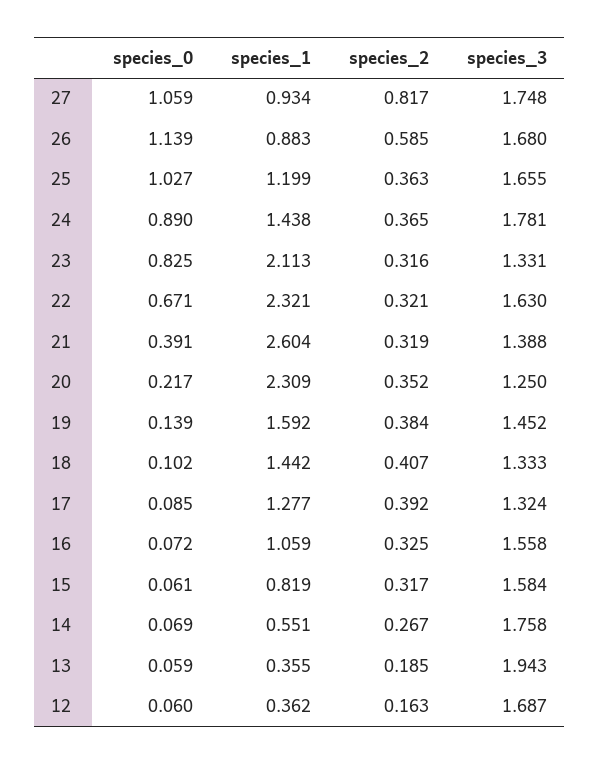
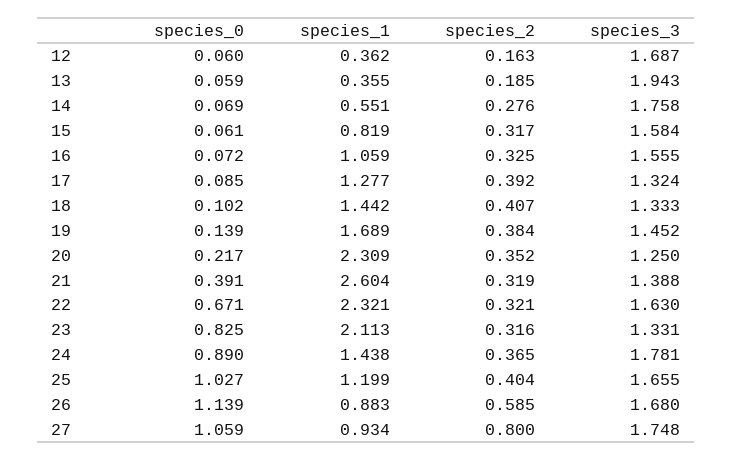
  {
    "species_0": {
      "27": 1.059,
      "26": 1.139,
      "25": 1.027,
      "24": 0.89,
      "23": 0.825,
      "22": 0.671,
      "21": 0.391,
      "20": 0.217,
      "19": 0.139,
      "18": 0.102,
      "17": 0.085,
      "16": 0.072,
      "15": 0.061,
      "14": 0.069,
      "13": 0.059,
      "12": 0.06
    },
    "species_1": {
      "27": 0.934,
      "26": 0.883,
      "25": 1.199,
      "24": 1.438,
      "23": 2.113,
      "22": 2.321,
      "21": 2.604,
      "20": 2.309,
-     "19": 1.592,
+     "19": 1.689,
      "18": 1.442,
      "17": 1.277,
      "16": 1.059,
      "15": 0.819,
      "14": 0.551,
      "13": 0.355,
      "12": 0.362
    },
    "species_2": {
-     "27": 0.817,
+     "27": 0.8,
      "26": 0.585,
-     "25": 0.363,
+     "25": 0.404,
      "24": 0.365,
      "23": 0.316,
      "22": 0.321,
      "21": 0.319,
      "20": 0.352,
      "19": 0.384,
      "18": 0.407,
      "17": 0.392,
      "16": 0.325,
      "15": 0.317,
-     "14": 0.267,
+     "14": 0.276,
      "13": 0.185,
      "12": 0.163
    },
    "species_3": {
      "27": 1.748,
      "26": 1.68,
      "25": 1.655,
      "24": 1.781,
      "23": 1.331,
      "22": 1.63,
      "21": 1.388,
      "20": 1.25,
      "19": 1.452,
      "18": 1.333,
      "17": 1.324,
-     "16": 1.558,
+     "16": 1.555,
      "15": 1.584,
      "14": 1.758,
      "13": 1.943,
      "12": 1.687
    }
  }

